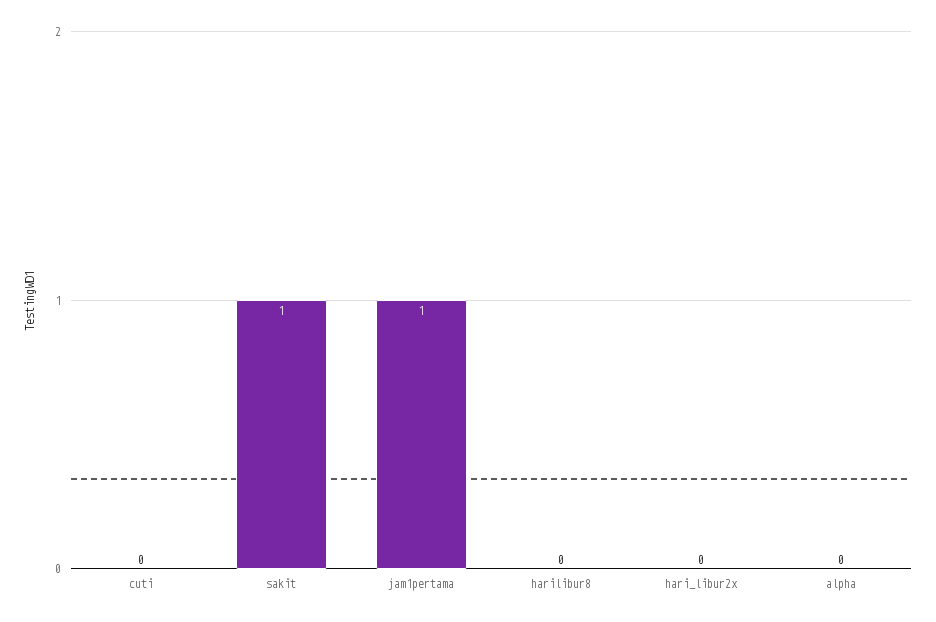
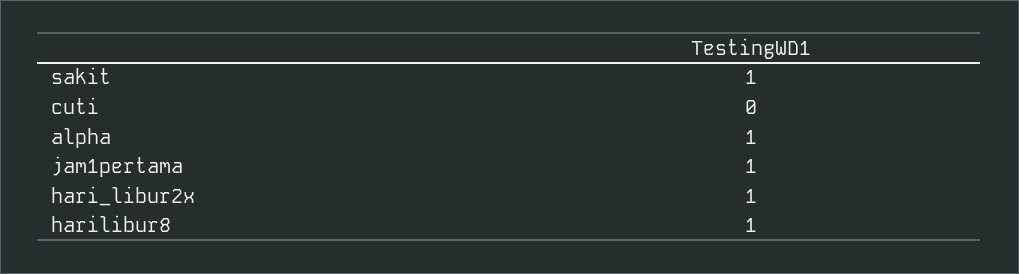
  {
    "cuti": 0,
    "sakit": 1,
    "jam1pertama": 1,
-   "harilibur8": 0,
+   "harilibur8": 1,
-   "hari_libur2x": 0,
+   "hari_libur2x": 1,
-   "alpha": 0
+   "alpha": 1
  }

